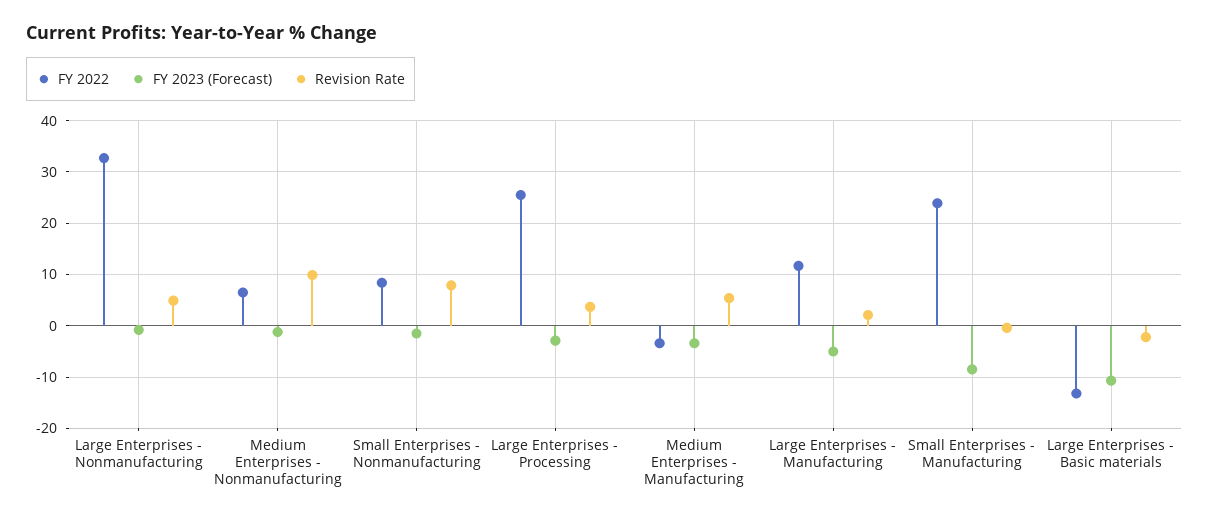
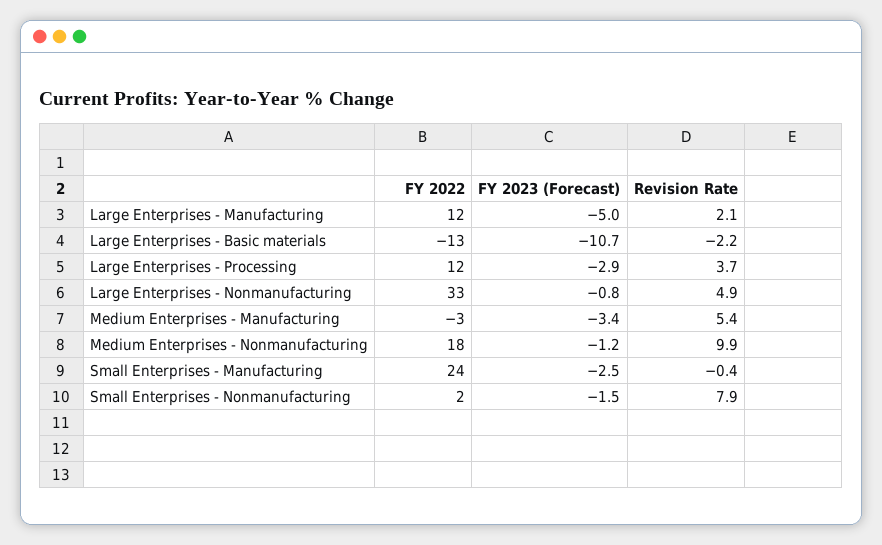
  {
    "FY 2022": {
      "Large Enterprises - Nonmanufacturing": 33,
-     "Medium Enterprises - Nonmanufacturing": 6,
+     "Medium Enterprises - Nonmanufacturing": 18,
-     "Small Enterprises - Nonmanufacturing": 8,
+     "Small Enterprises - Nonmanufacturing": 2,
-     "Large Enterprises - Processing": 26,
+     "Large Enterprises - Processing": 12,
      "Medium Enterprises - Manufacturing": -3,
      "Large Enterprises - Manufacturing": 12,
      "Small Enterprises - Manufacturing": 24,
      "Large Enterprises - Basic materials": -13
    },
    "FY 2023 (Forecast)": {
      "Large Enterprises - Nonmanufacturing": -0.8,
      "Medium Enterprises - Nonmanufacturing": -1.2,
      "Small Enterprises - Nonmanufacturing": -1.5,
      "Large Enterprises - Processing": -2.9,
      "Medium Enterprises - Manufacturing": -3.4,
      "Large Enterprises - Manufacturing": -5,
-     "Small Enterprises - Manufacturing": -8,
+     "Small Enterprises - Manufacturing": -2.5,
      "Large Enterprises - Basic materials": -10.7
    },
    "Revision Rate": {
      "Large Enterprises - Nonmanufacturing": 4.9,
      "Medium Enterprises - Nonmanufacturing": 9.9,
      "Small Enterprises - Nonmanufacturing": 7.9,
      "Large Enterprises - Processing": 3.7,
      "Medium Enterprises - Manufacturing": 5.4,
      "Large Enterprises - Manufacturing": 2.1,
      "Small Enterprises - Manufacturing": -0.4,
      "Large Enterprises - Basic materials": -2.2
    }
  }

